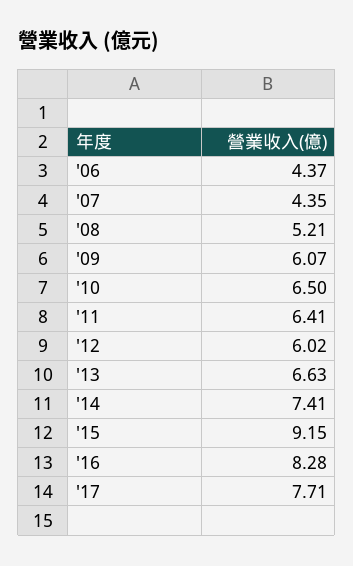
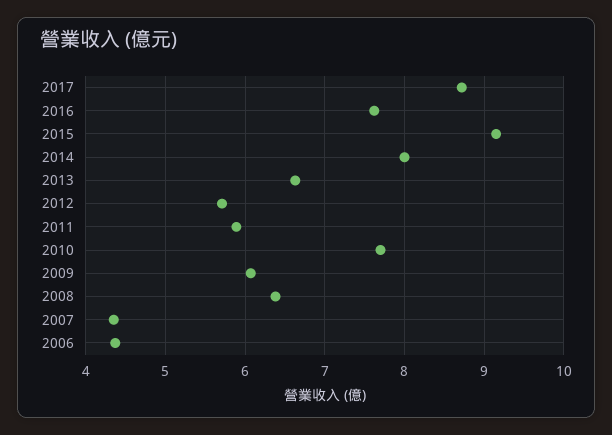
  {
    "'06": 4.37,
    "'07": 4.35,
-   "'08": 5.21,
+   "'08": 6.4,
    "'09": 6.07,
-   "'10": 6.5,
+   "'10": 7.7,
-   "'11": 6.41,
+   "'11": 5.9,
-   "'12": 6.02,
+   "'12": 5.7,
    "'13": 6.63,
-   "'14": 7.41,
+   "'14": 8,
    "'15": 9.15,
-   "'16": 8.28,
+   "'16": 7.6,
-   "'17": 7.71
+   "'17": 8.7
  }

